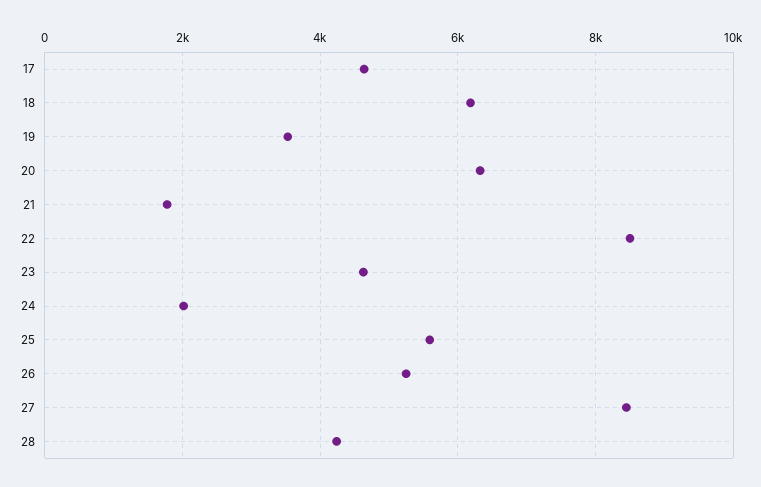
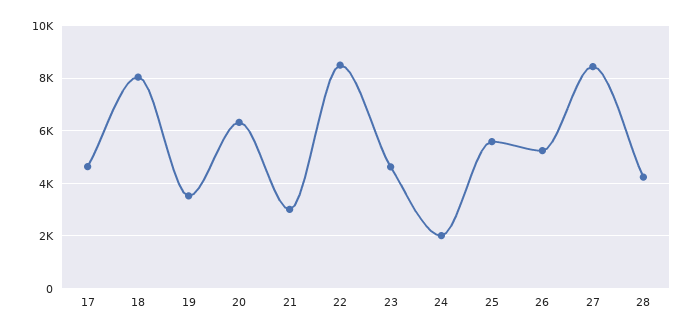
  {
    "17": 4600,
-   "18": 6200,
+   "18": 8000,
    "19": 3600,
    "20": 6400,
-   "21": 1800,
+   "21": 3000,
    "22": 8600,
    "23": 4600,
    "24": 2000,
    "25": 5600,
    "26": 5200,
    "27": 8400,
    "28": 4200
  }

